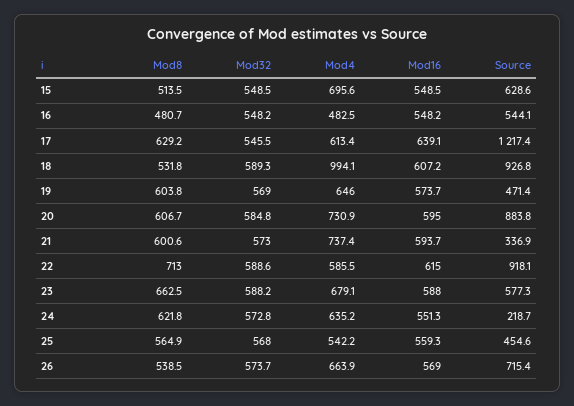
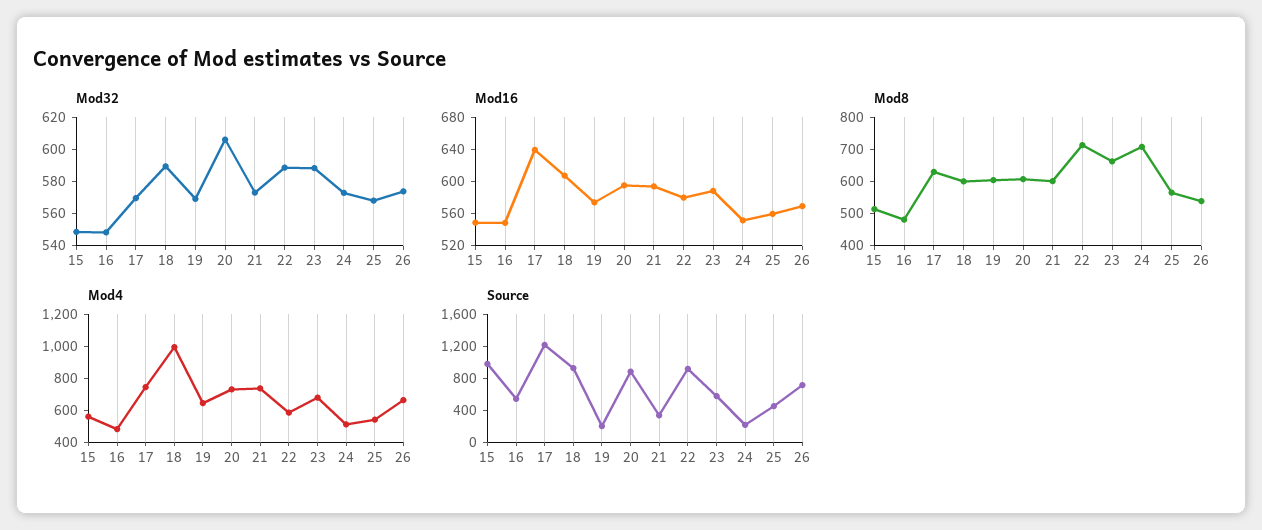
  {
    "Mod8": {
      "15": 513.5,
      "16": 480.7,
      "17": 629.2,
-     "18": 531.8,
+     "18": 600,
      "19": 603.8,
      "20": 606.7,
      "21": 600.6,
      "22": 713,
      "23": 662.5,
-     "24": 621.8,
+     "24": 700,
      "25": 564.9,
      "26": 538.5
    },
    "Mod32": {
      "15": 548.5,
      "16": 548.2,
-     "17": 545.5,
+     "17": 570,
      "18": 589.3,
      "19": 569,
-     "20": 584.8,
+     "20": 605,
      "21": 573,
      "22": 588.6,
      "23": 588.2,
      "24": 572.8,
      "25": 568,
      "26": 573.7
    },
    "Mod4": {
-     "15": 695.6,
+     "15": 550,
      "16": 482.5,
-     "17": 613.4,
+     "17": 750,
      "18": 994.1,
      "19": 646,
      "20": 730.9,
      "21": 737.4,
      "22": 585.5,
      "23": 679.1,
-     "24": 635.2,
+     "24": 500,
      "25": 542.2,
      "26": 663.9
    },
    "Mod16": {
      "15": 548.5,
      "16": 548.2,
      "17": 639.1,
      "18": 607.2,
      "19": 573.7,
      "20": 595,
      "21": 593.7,
-     "22": 615,
+     "22": 580,
      "23": 588,
      "24": 551.3,
      "25": 559.3,
      "26": 569
    },
    "Source": {
-     "15": 628.6,
+     "15": 1000,
      "16": 544.1,
      "17": 1217.4,
      "18": 926.8,
-     "19": 471.4,
+     "19": 200,
      "20": 883.8,
      "21": 336.9,
      "22": 918.1,
      "23": 577.3,
      "24": 218.7,
      "25": 454.6,
      "26": 715.4
    }
  }

